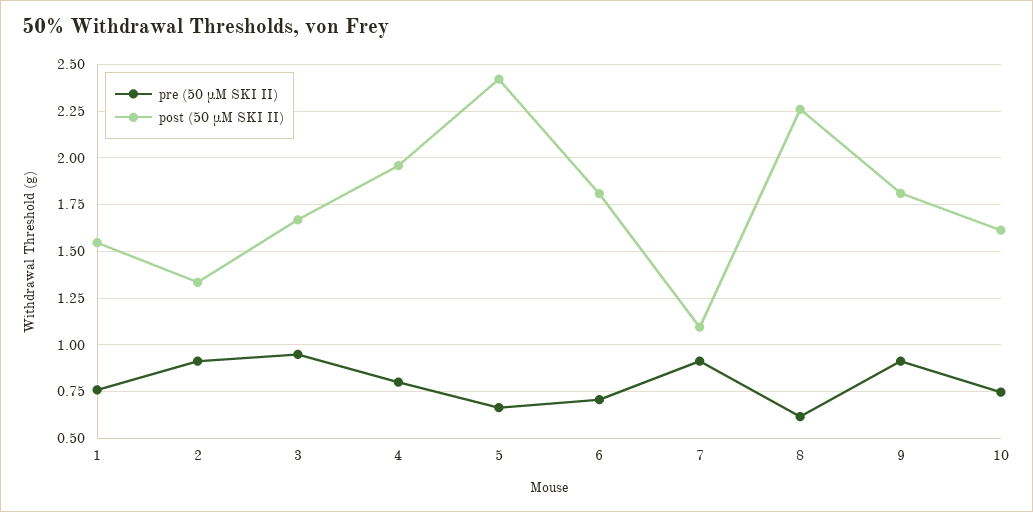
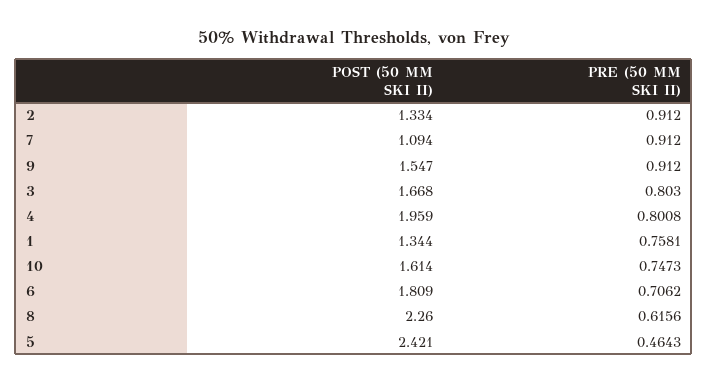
  {
    "pre (50 µM SKI II)": {
      "1": 0.7581,
      "2": 0.912,
-     "3": 0.95,
+     "3": 0.803,
      "4": 0.8008,
-     "5": 0.65,
+     "5": 0.4643,
      "6": 0.7062,
      "7": 0.912,
      "8": 0.6156,
      "9": 0.912,
      "10": 0.7473
    },
    "post (50 µM SKI II)": {
-     "1": 1.55,
+     "1": 1.344,
      "2": 1.334,
      "3": 1.668,
      "4": 1.959,
      "5": 2.421,
      "6": 1.809,
      "7": 1.094,
      "8": 2.26,
-     "9": 1.8,
+     "9": 1.547,
      "10": 1.614
    }
  }

